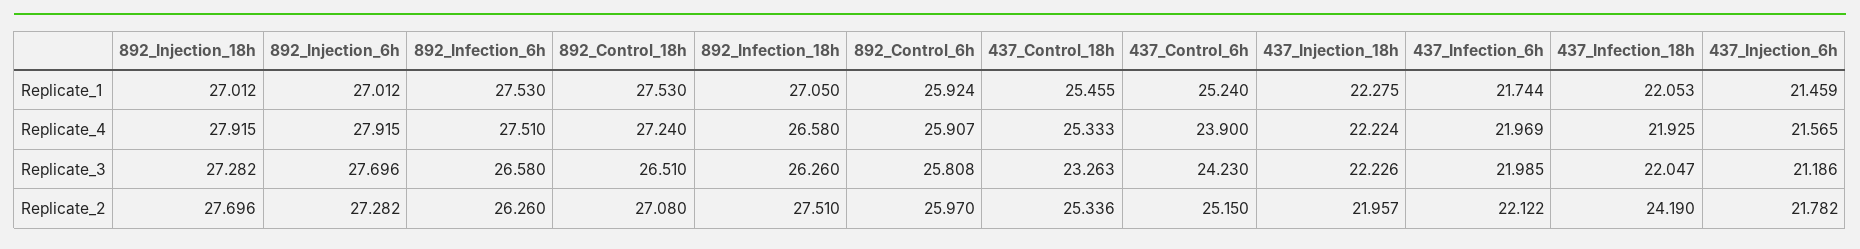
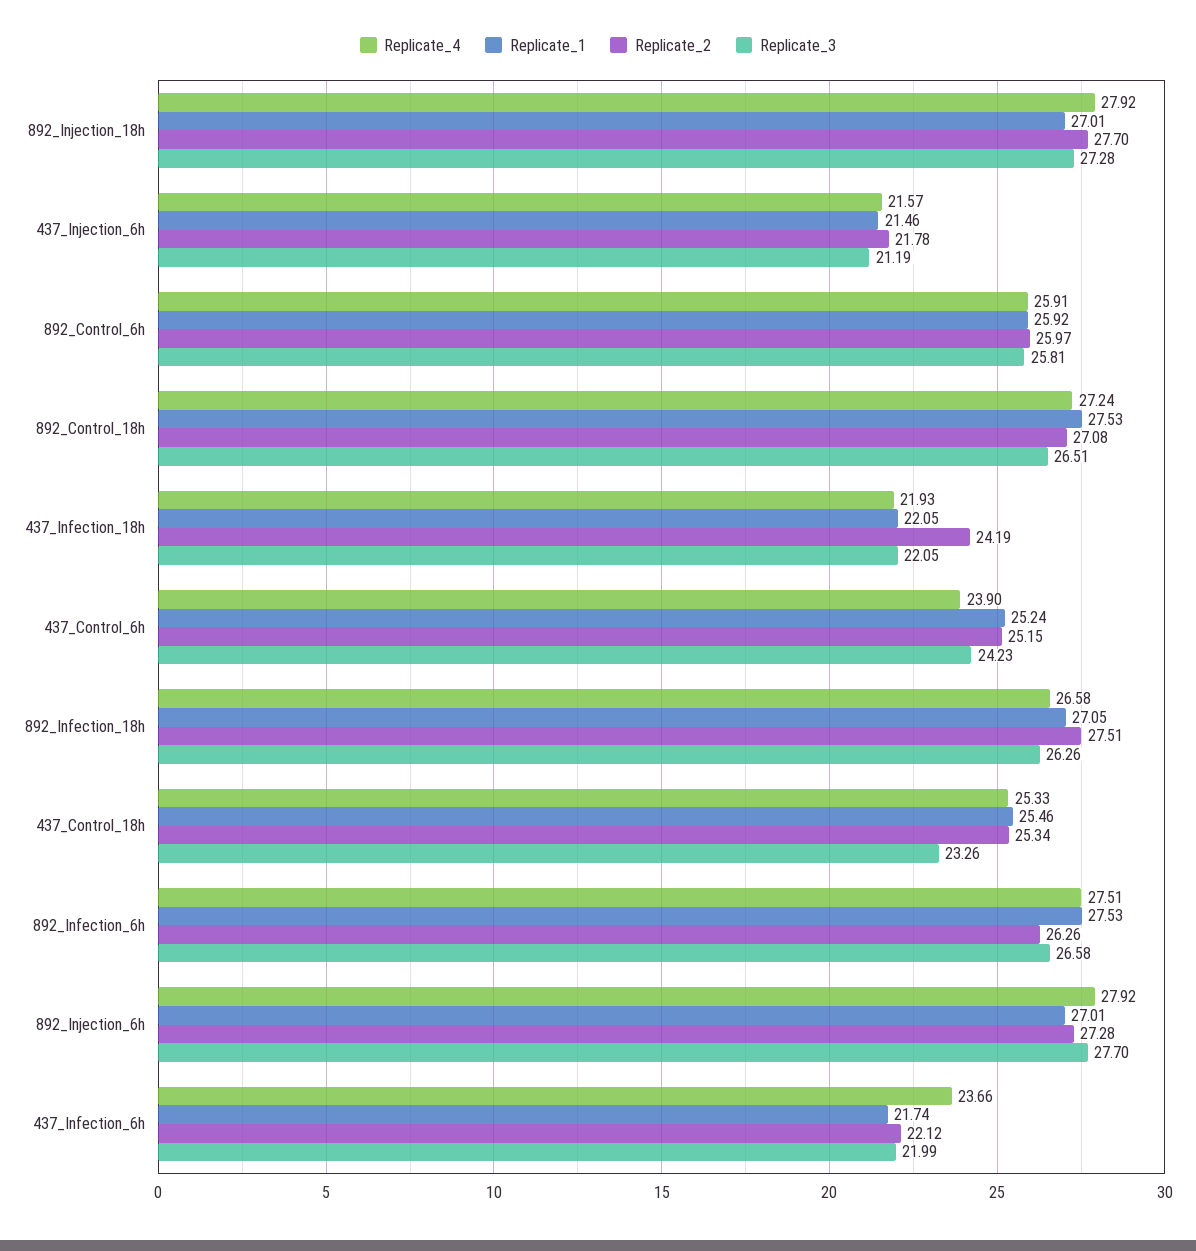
  {
    "Replicate_1": {
      "892_Injection_18h": 27.012,
      "892_Injection_6h": 27.012,
      "892_Infection_6h": 27.53,
      "892_Control_18h": 27.53,
      "892_Infection_18h": 27.05,
      "892_Control_6h": 25.924,
      "437_Control_18h": 25.455,
      "437_Control_6h": 25.24,
-     "437_Injection_18h": 22.275,
      "437_Infection_6h": 21.744,
      "437_Infection_18h": 22.053,
      "437_Injection_6h": 21.459
    },
    "Replicate_4": {
      "892_Injection_18h": 27.915,
      "892_Injection_6h": 27.915,
      "892_Infection_6h": 27.51,
      "892_Control_18h": 27.24,
      "892_Infection_18h": 26.58,
      "892_Control_6h": 25.907,
      "437_Control_18h": 25.333,
      "437_Control_6h": 23.9,
-     "437_Injection_18h": 22.224,
-     "437_Infection_6h": 21.969,
+     "437_Infection_6h": 23.66,
      "437_Infection_18h": 21.925,
      "437_Injection_6h": 21.565
    },
    "Replicate_3": {
      "892_Injection_18h": 27.282,
      "892_Injection_6h": 27.696,
      "892_Infection_6h": 26.58,
      "892_Control_18h": 26.51,
      "892_Infection_18h": 26.26,
      "892_Control_6h": 25.808,
      "437_Control_18h": 23.263,
      "437_Control_6h": 24.23,
-     "437_Injection_18h": 22.226,
      "437_Infection_6h": 21.985,
      "437_Infection_18h": 22.047,
      "437_Injection_6h": 21.186
    },
    "Replicate_2": {
      "892_Injection_18h": 27.696,
      "892_Injection_6h": 27.282,
      "892_Infection_6h": 26.26,
      "892_Control_18h": 27.08,
      "892_Infection_18h": 27.51,
      "892_Control_6h": 25.97,
      "437_Control_18h": 25.336,
      "437_Control_6h": 25.15,
-     "437_Injection_18h": 21.957,
      "437_Infection_6h": 22.122,
      "437_Infection_18h": 24.19,
      "437_Injection_6h": 21.782
    }
  }

